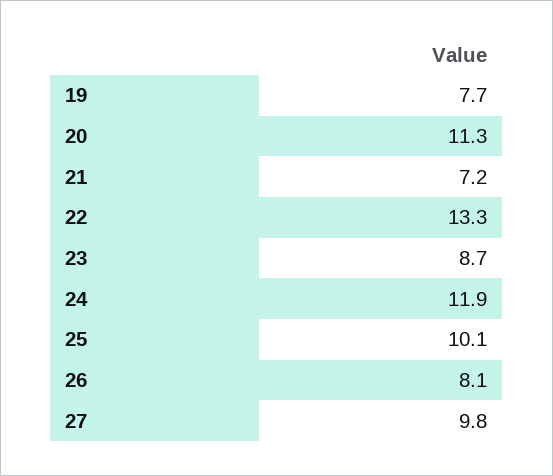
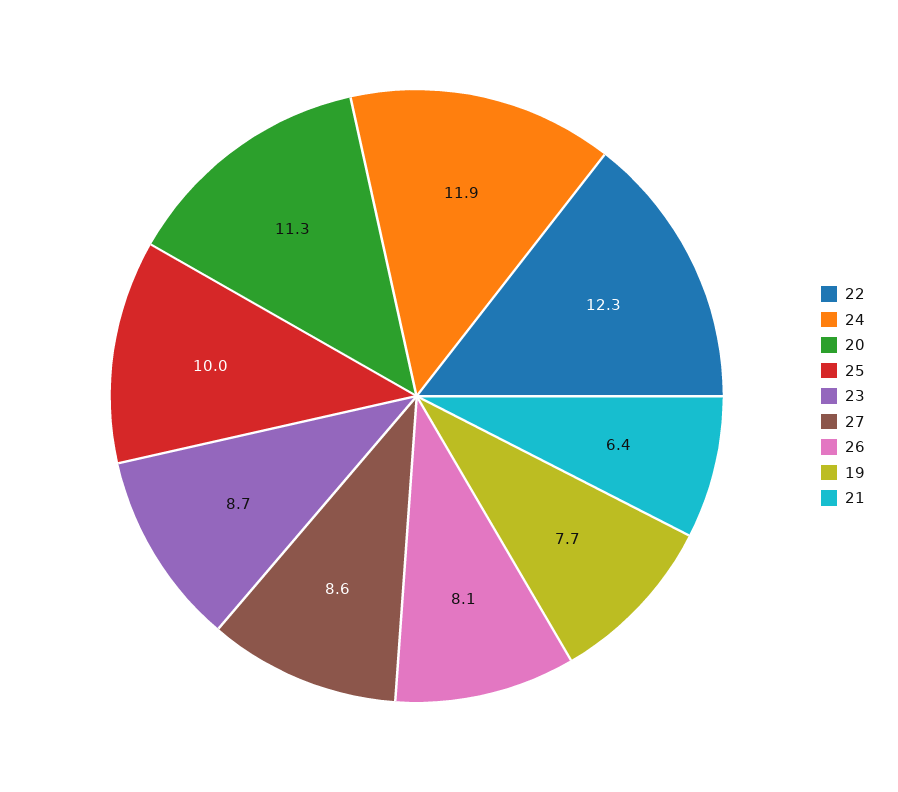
  {
    "19": 7.7,
    "20": 11.3,
-   "21": 7.2,
+   "21": 6.4,
-   "22": 13.3,
+   "22": 12.3,
    "23": 8.7,
    "24": 11.9,
-   "25": 10.1,
+   "25": 10,
    "26": 8.1,
-   "27": 9.8
+   "27": 8.6
  }

